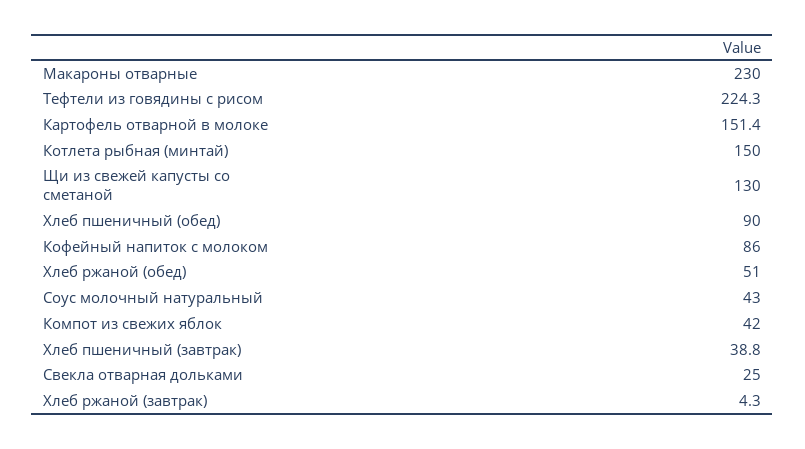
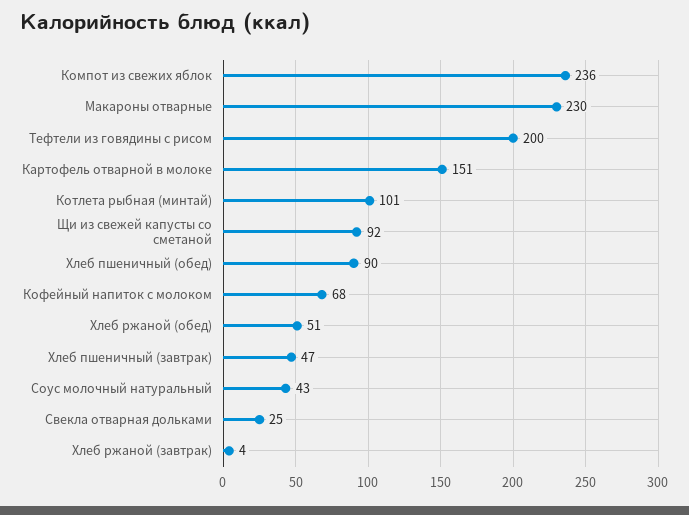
  {
    "Макароны отварные": 230,
-   "Тефтели из говядины с рисом": 224.3,
+   "Тефтели из говядины с рисом": 200,
    "Картофель отварной в молоке": 151.4,
-   "Котлета рыбная (минтай)": 150,
+   "Котлета рыбная (минтай)": 101,
-   "Щи из свежей капусты со сметаной": 130,
+   "Щи из свежей капусты со сметаной": 92,
    "Хлеб пшеничный (обед)": 90,
-   "Кофейный напиток с молоком": 86,
+   "Кофейный напиток с молоком": 68,
    "Хлеб ржаной (обед)": 51,
    "Соус молочный натуральный": 43,
-   "Компот из свежих яблок": 42,
+   "Компот из свежих яблок": 236,
-   "Хлеб пшеничный (завтрак)": 38.8,
+   "Хлеб пшеничный (завтрак)": 47,
    "Свекла отварная дольками": 25,
    "Хлеб ржаной (завтрак)": 4.3
  }

